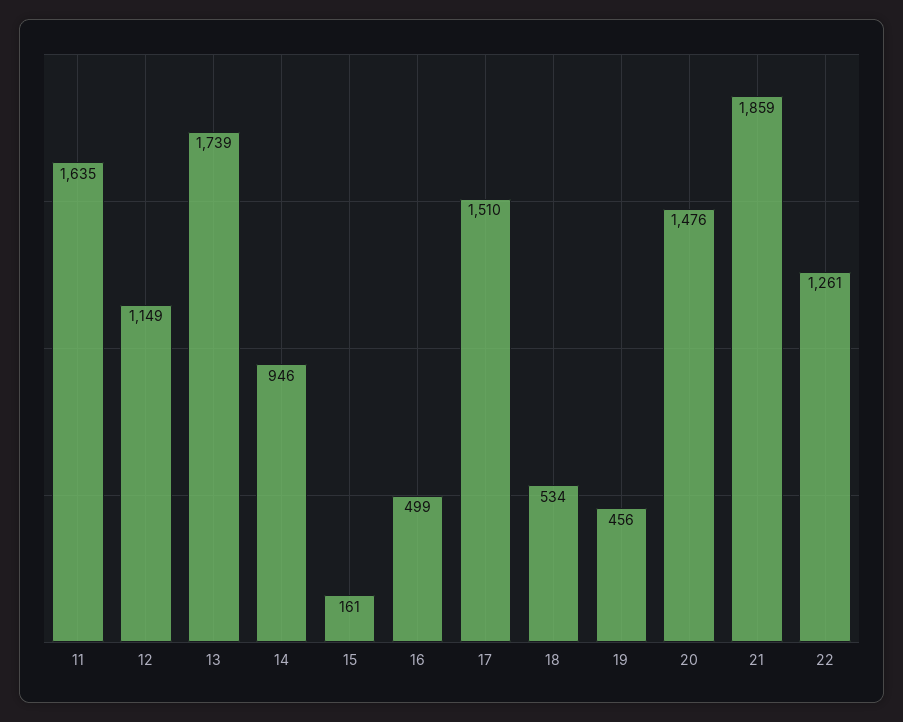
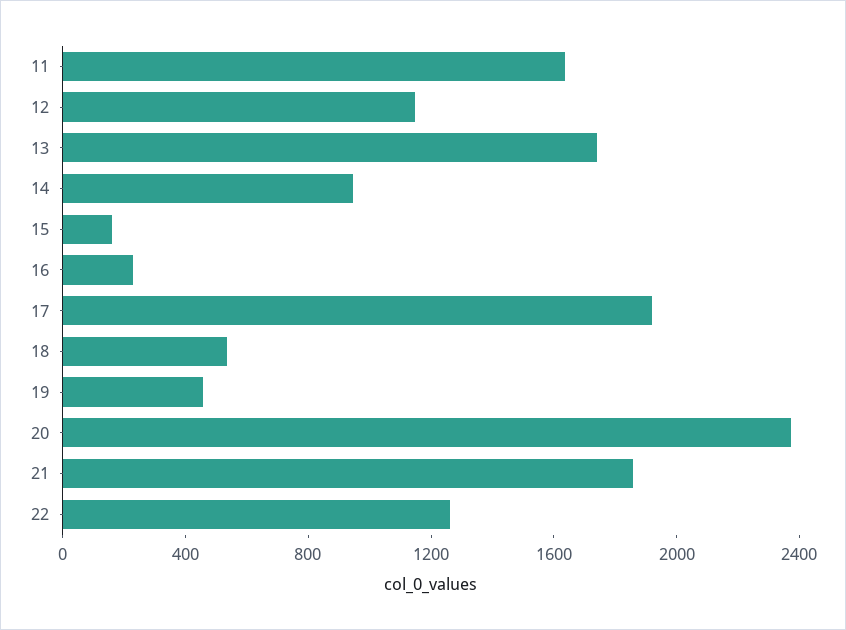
  {
    "11": 1635,
    "12": 1149,
    "13": 1739,
    "14": 946,
    "15": 161,
-   "16": 499,
+   "16": 200,
-   "17": 1510,
+   "17": 1900,
    "18": 534,
    "19": 456,
-   "20": 1476,
+   "20": 2400,
    "21": 1859,
    "22": 1261
  }

